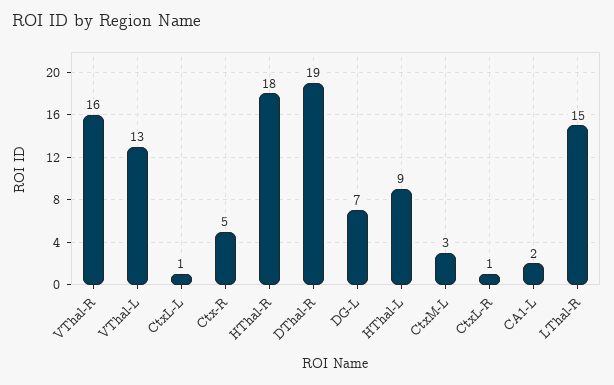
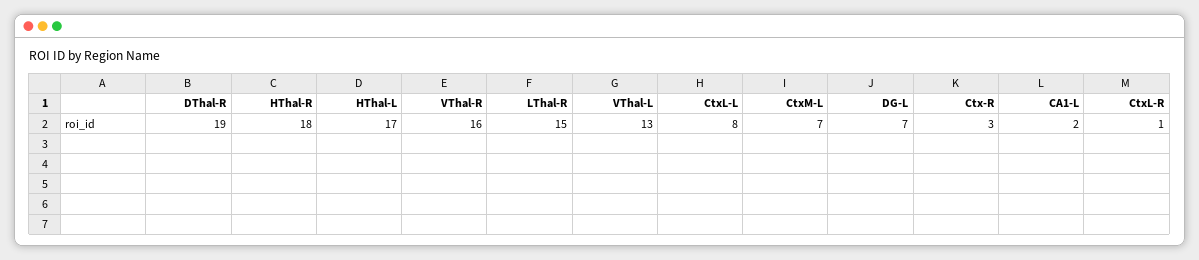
  {
    "VThal-R": 16,
    "VThal-L": 13,
-   "CtxL-L": 1,
+   "CtxL-L": 8,
-   "Ctx-R": 5,
+   "Ctx-R": 3,
    "HThal-R": 18,
    "DThal-R": 19,
    "DG-L": 7,
-   "HThal-L": 9,
+   "HThal-L": 17,
-   "CtxM-L": 3,
+   "CtxM-L": 7,
    "CtxL-R": 1,
    "CA1-L": 2,
    "LThal-R": 15
  }

